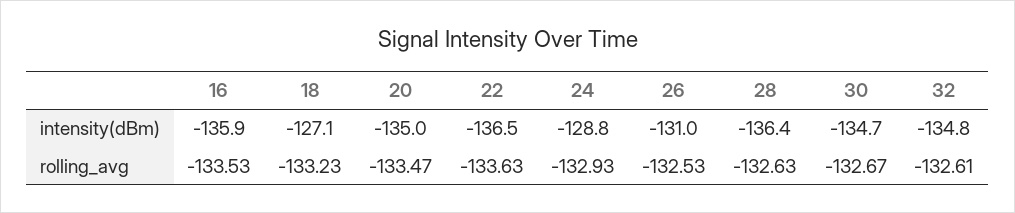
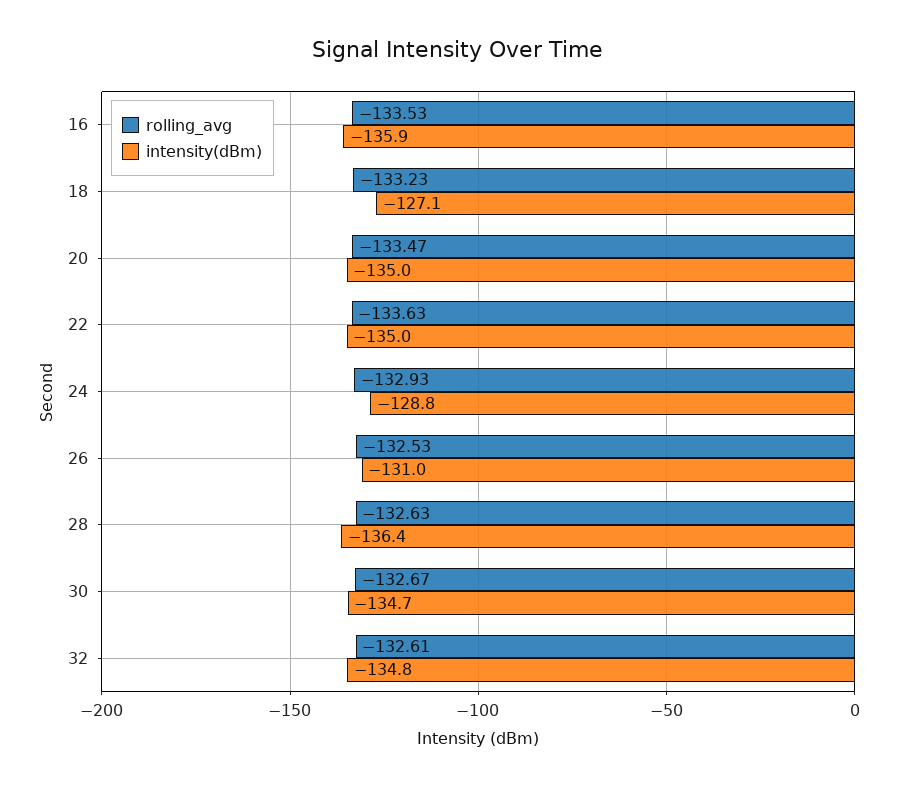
  {
    "intensity(dBm)": {
      "16": -135.9,
      "18": -127.1,
      "20": -135,
-     "22": -136.5,
+     "22": -135,
      "24": -128.8,
      "26": -131,
      "28": -136.4,
      "30": -134.7,
      "32": -134.8
    },
    "rolling_avg": {
      "16": -133.53,
      "18": -133.23,
      "20": -133.47,
      "22": -133.63,
      "24": -132.93,
      "26": -132.53,
      "28": -132.63,
      "30": -132.67,
      "32": -132.61
    }
  }

